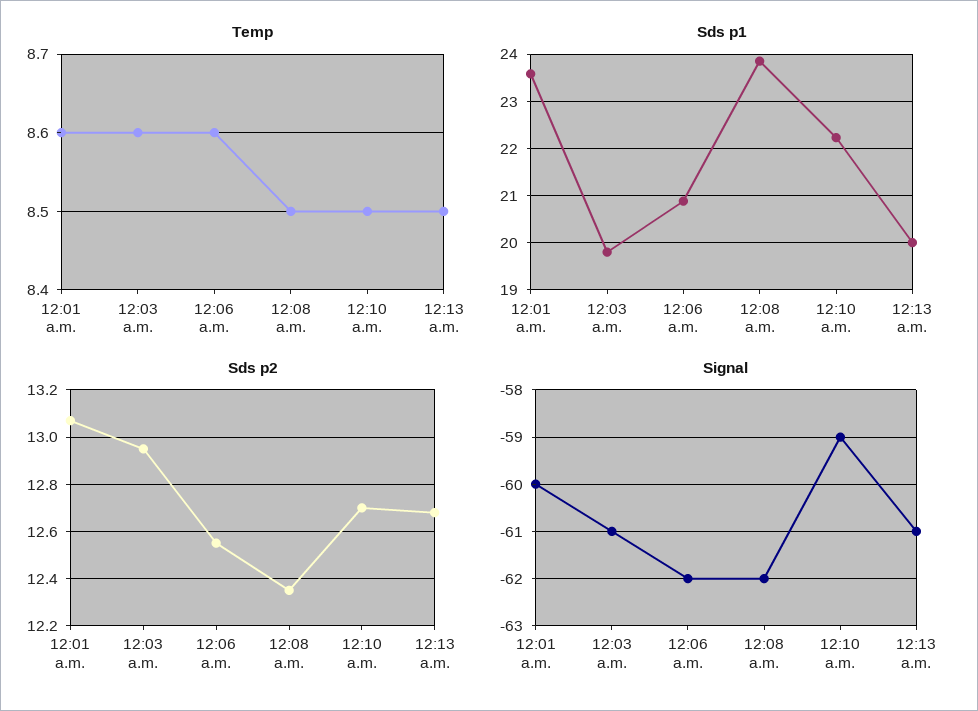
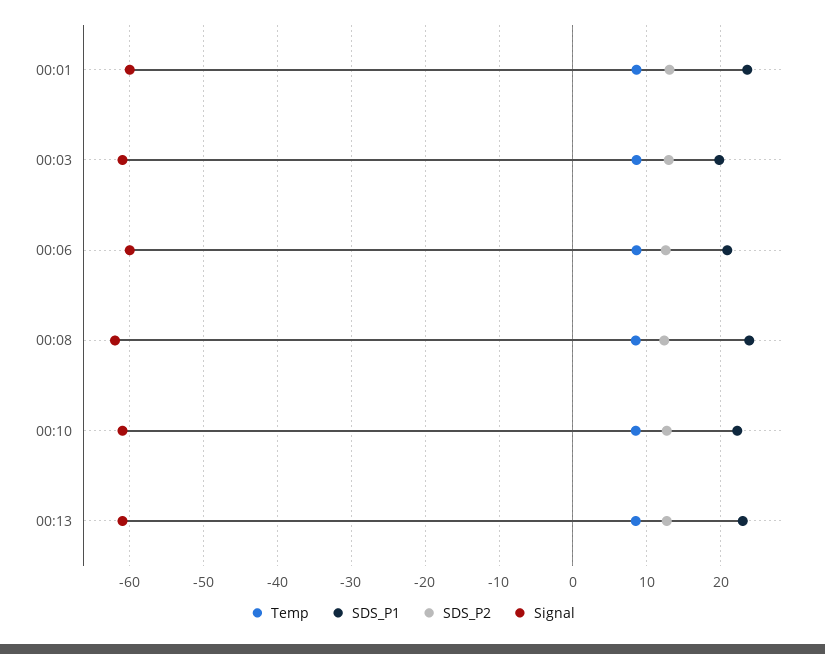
  {
    "Temp": {
      "12:01 a.m.": 8.6,
      "12:03 a.m.": 8.6,
      "12:06 a.m.": 8.6,
      "12:08 a.m.": 8.5,
      "12:10 a.m.": 8.5,
      "12:13 a.m.": 8.5
    },
    "Sds p1": {
      "12:01 a.m.": 23.6,
      "12:03 a.m.": 19.8,
      "12:06 a.m.": 20.8,
      "12:08 a.m.": 23.8,
      "12:10 a.m.": 22.2,
-     "12:13 a.m.": 20
+     "12:13 a.m.": 23
    },
    "Sds p2": {
      "12:01 a.m.": 13.05,
      "12:03 a.m.": 12.95,
      "12:06 a.m.": 12.55,
      "12:08 a.m.": 12.35,
      "12:10 a.m.": 12.7,
      "12:13 a.m.": 12.7
    },
    "Signal": {
      "12:01 a.m.": -60,
      "12:03 a.m.": -61,
-     "12:06 a.m.": -62,
+     "12:06 a.m.": -60,
      "12:08 a.m.": -62,
-     "12:10 a.m.": -59,
+     "12:10 a.m.": -61,
      "12:13 a.m.": -61
    }
  }

